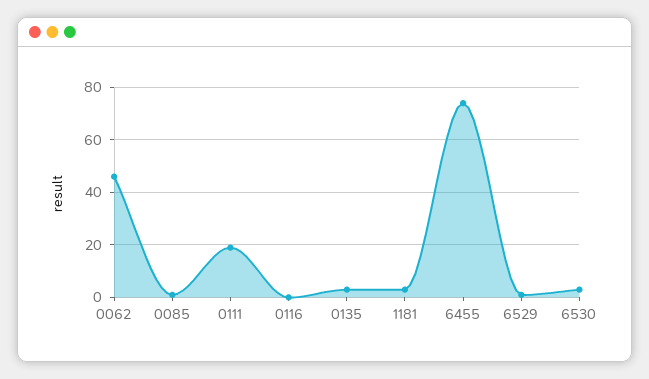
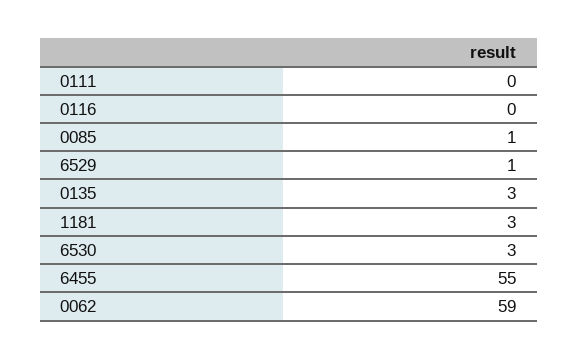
  {
-   "0062": 45,
+   "0062": 59,
    "0085": 1,
-   "0111": 20,
+   "0111": 0,
    "0116": 0,
    "0135": 3,
    "1181": 3,
-   "6455": 75,
+   "6455": 55,
    "6529": 1,
    "6530": 3
  }

